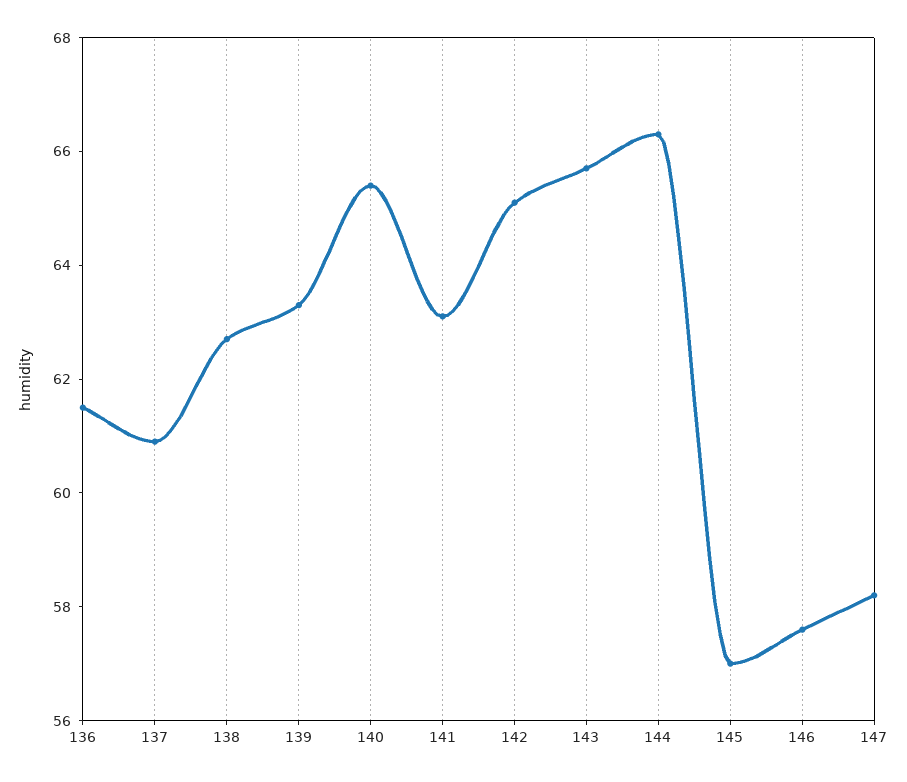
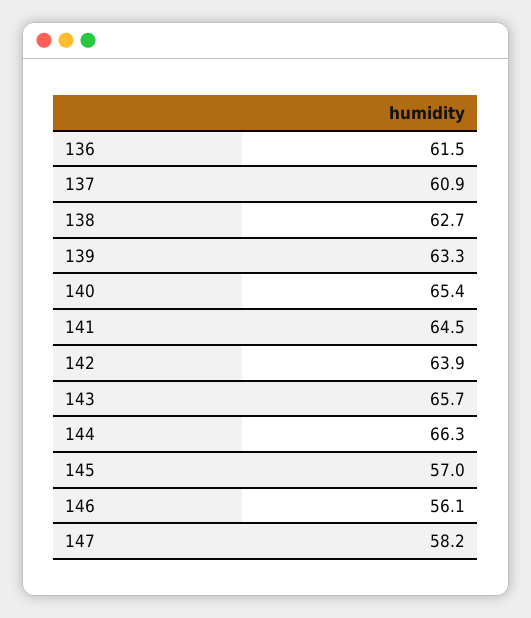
  {
    "136": 61.5,
    "137": 60.9,
    "138": 62.7,
    "139": 63.3,
    "140": 65.4,
-   "141": 63,
+   "141": 64.5,
-   "142": 65,
+   "142": 63.9,
    "143": 65.7,
    "144": 66.3,
    "145": 57,
-   "146": 57.5,
+   "146": 56.1,
    "147": 58.2
  }

